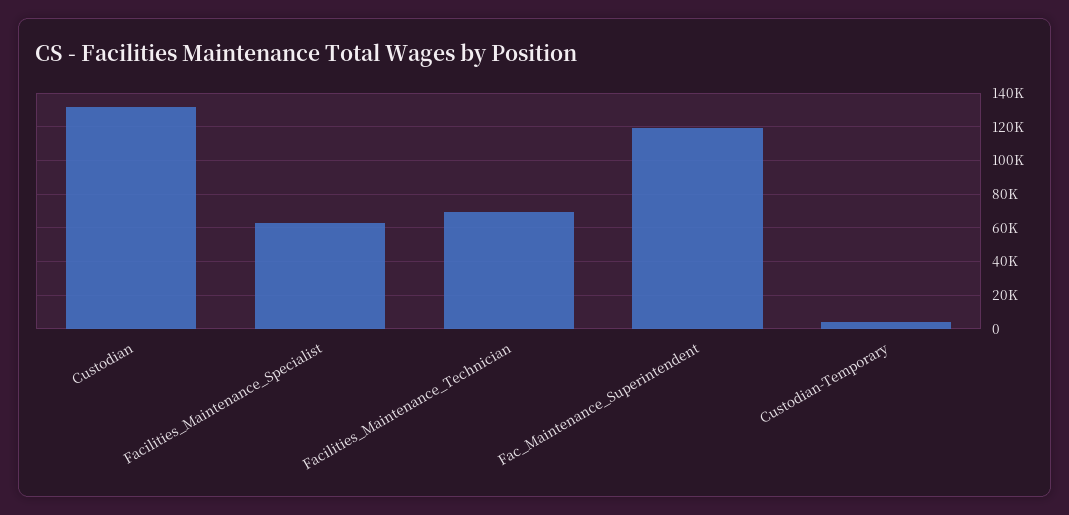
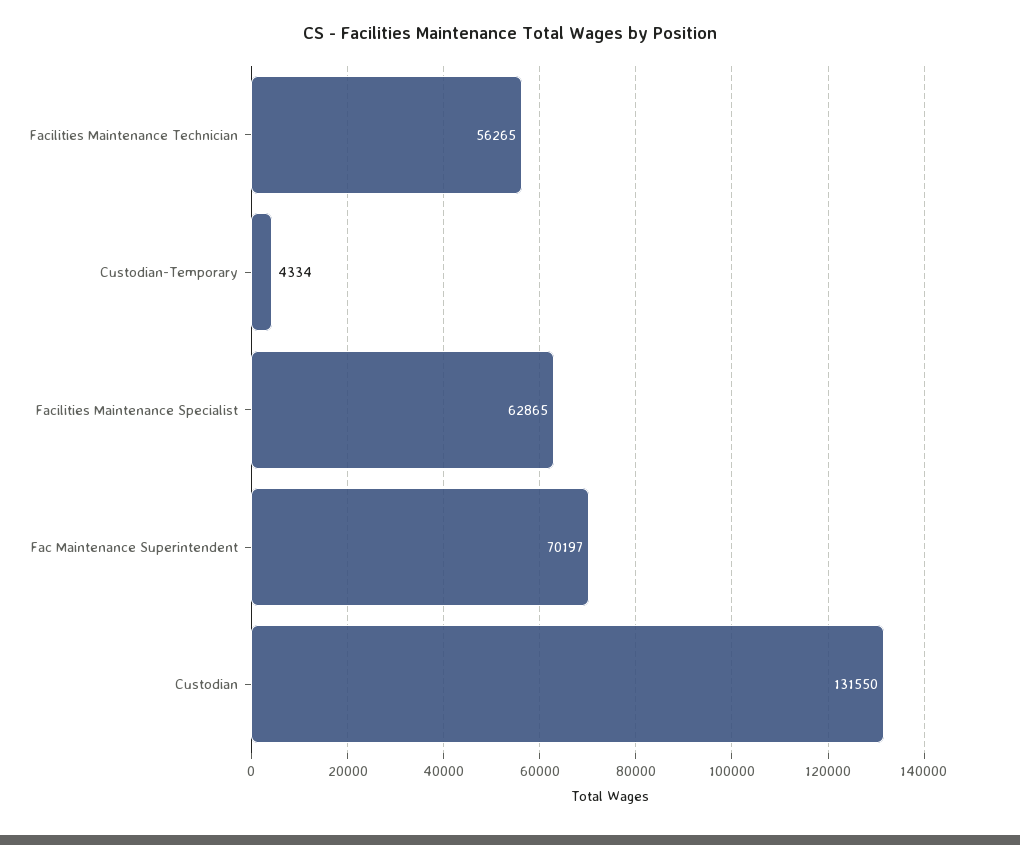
  {
    "Custodian": 131550,
    "Facilities_Maintenance_Specialist": 62865,
-   "Facilities_Maintenance_Technician": 70000,
+   "Facilities_Maintenance_Technician": 56265,
-   "Fac_Maintenance_Superintendent": 120000,
+   "Fac_Maintenance_Superintendent": 70197,
    "Custodian-Temporary": 4334
  }

